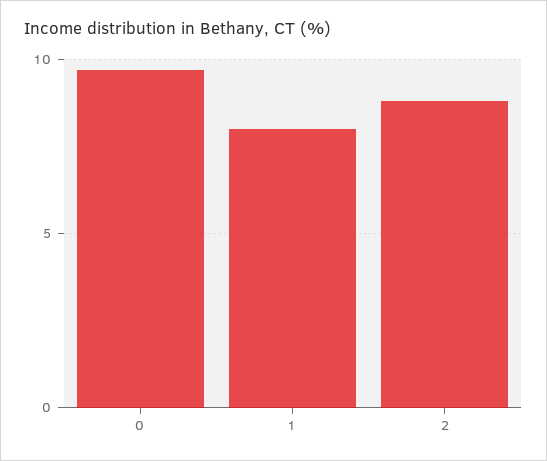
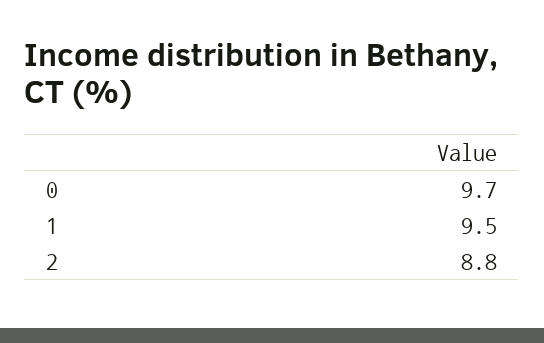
  {
    "0": 9.7,
-   "1": 8,
+   "1": 9.5,
    "2": 8.8
  }

